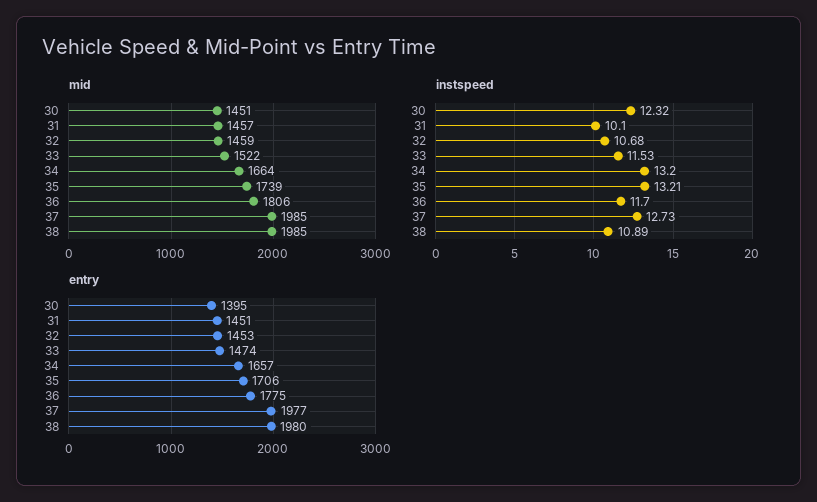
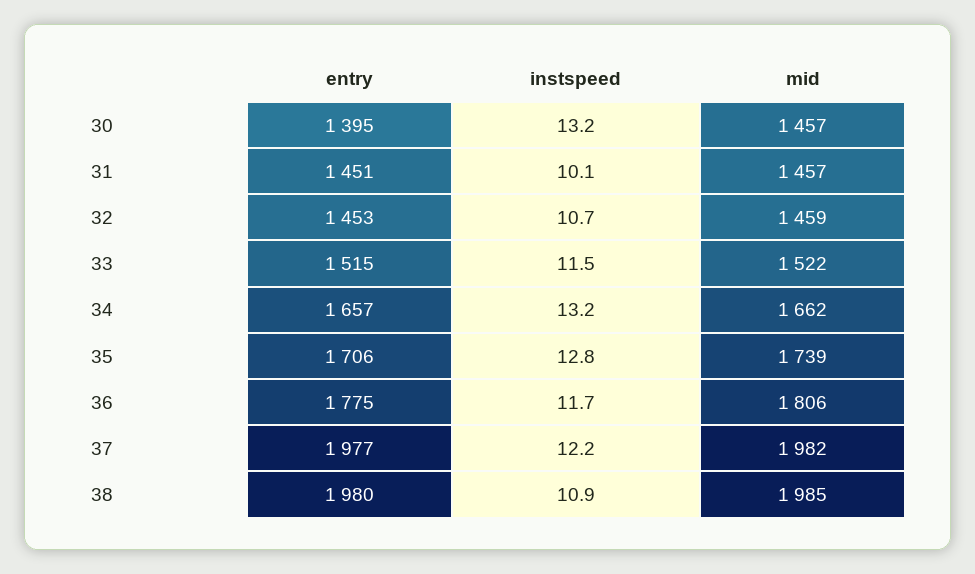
  {
    "mid": {
-     "30": 1451,
+     "30": 1457,
      "31": 1457,
      "32": 1459,
      "33": 1522,
-     "34": 1664,
+     "34": 1662,
      "35": 1739,
      "36": 1806,
-     "37": 1985,
+     "37": 1982,
      "38": 1985
    },
    "instspeed": {
-     "30": 12.32,
+     "30": 13.2,
      "31": 10.1,
      "32": 10.68,
      "33": 11.53,
      "34": 13.2,
-     "35": 13.21,
+     "35": 12.8,
      "36": 11.7,
-     "37": 12.73,
+     "37": 12.2,
      "38": 10.89
    },
    "entry": {
      "30": 1395,
      "31": 1451,
      "32": 1453,
-     "33": 1474,
+     "33": 1515,
      "34": 1657,
      "35": 1706,
      "36": 1775,
      "37": 1977,
      "38": 1980
    }
  }

